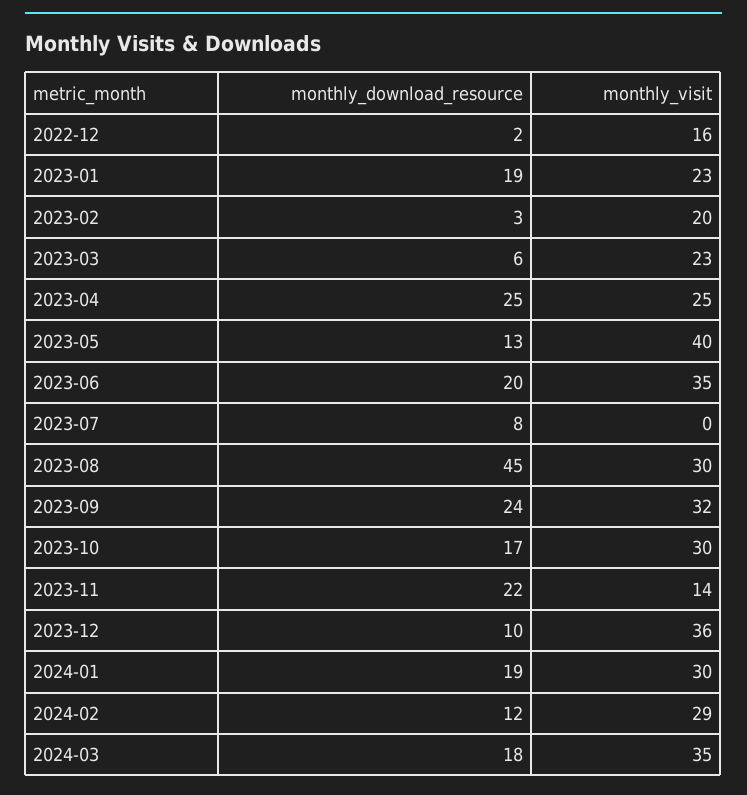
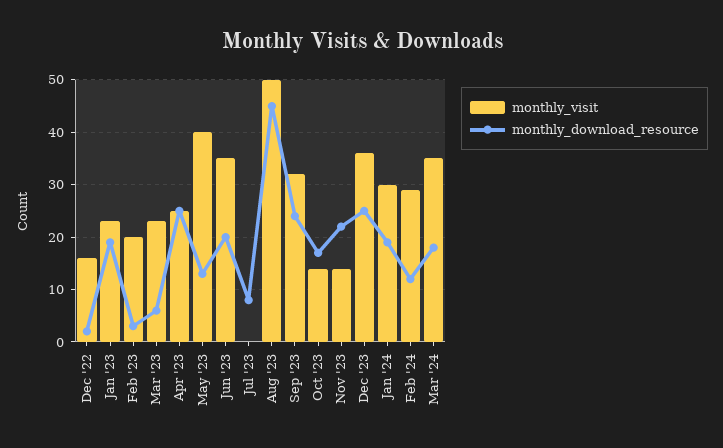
  {
    "monthly_download_resource": {
      "2022-12": 2,
      "2023-01": 19,
      "2023-02": 3,
      "2023-03": 6,
      "2023-04": 25,
      "2023-05": 13,
      "2023-06": 20,
      "2023-07": 8,
      "2023-08": 45,
      "2023-09": 24,
      "2023-10": 17,
      "2023-11": 22,
-     "2023-12": 10,
+     "2023-12": 25,
      "2024-01": 19,
      "2024-02": 12,
      "2024-03": 18
    },
    "monthly_visit": {
      "2022-12": 16,
      "2023-01": 23,
      "2023-02": 20,
      "2023-03": 23,
      "2023-04": 25,
      "2023-05": 40,
      "2023-06": 35,
      "2023-07": 0,
-     "2023-08": 30,
+     "2023-08": 50,
      "2023-09": 32,
-     "2023-10": 30,
+     "2023-10": 15,
      "2023-11": 14,
      "2023-12": 36,
      "2024-01": 30,
      "2024-02": 29,
      "2024-03": 35
    }
  }

